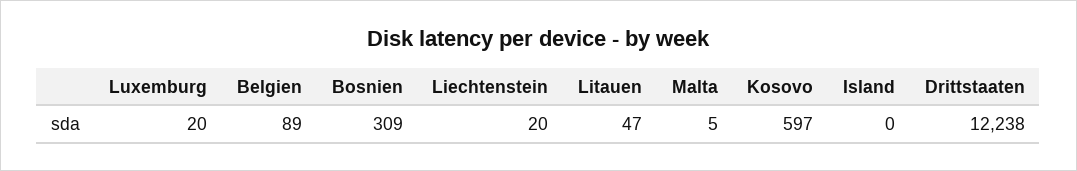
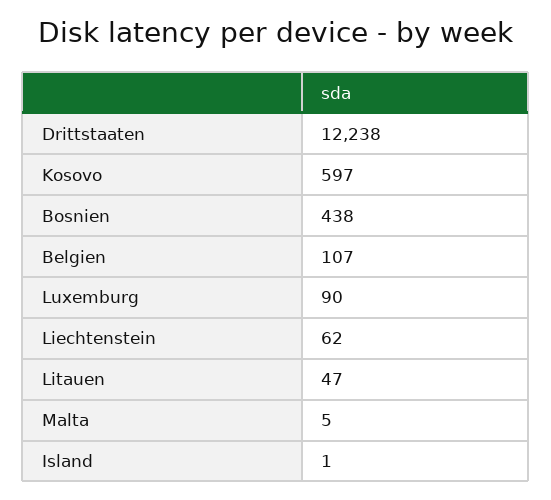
  {
-   "Luxemburg": 20,
+   "Luxemburg": 90,
-   "Belgien": 89,
+   "Belgien": 107,
-   "Bosnien": 309,
+   "Bosnien": 438,
-   "Liechtenstein": 20,
+   "Liechtenstein": 62,
    "Litauen": 47,
    "Malta": 5,
    "Kosovo": 597,
-   "Island": 0,
+   "Island": 1,
    "Drittstaaten": 12238
  }

